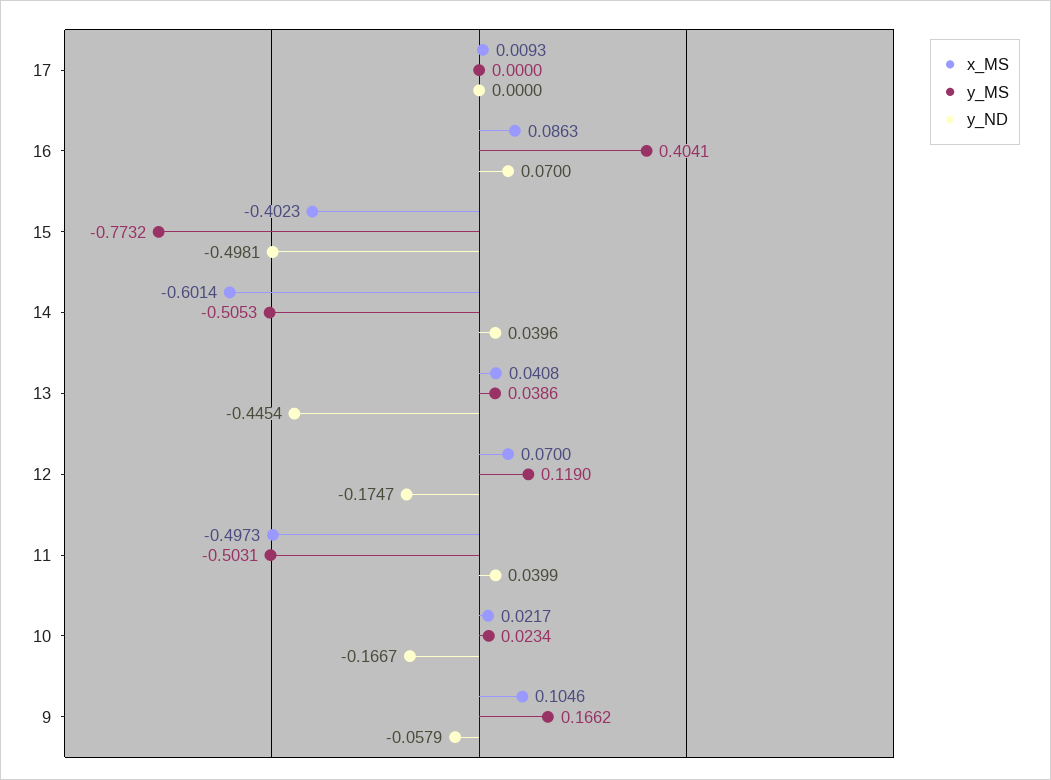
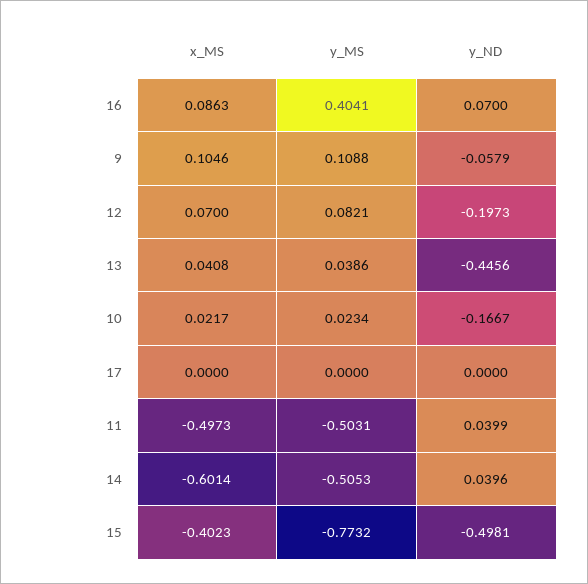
  {
    "x_MS": {
-     "17": 0.0093,
+     "17": 0,
      "16": 0.0863,
      "15": -0.4023,
      "14": -0.6014,
      "13": 0.0408,
      "12": 0.07,
      "11": -0.4973,
      "10": 0.0217,
      "9": 0.1046
    },
    "y_MS": {
      "17": 0,
      "16": 0.4041,
      "15": -0.7732,
      "14": -0.5053,
      "13": 0.0386,
-     "12": 0.119,
+     "12": 0.0821,
      "11": -0.5031,
      "10": 0.0234,
-     "9": 0.1662
+     "9": 0.1088
    },
    "y_ND": {
      "17": 0,
      "16": 0.07,
      "15": -0.4981,
      "14": 0.0396,
-     "13": -0.4454,
+     "13": -0.4456,
-     "12": -0.1747,
+     "12": -0.1973,
      "11": 0.0399,
      "10": -0.1667,
      "9": -0.0579
    }
  }

